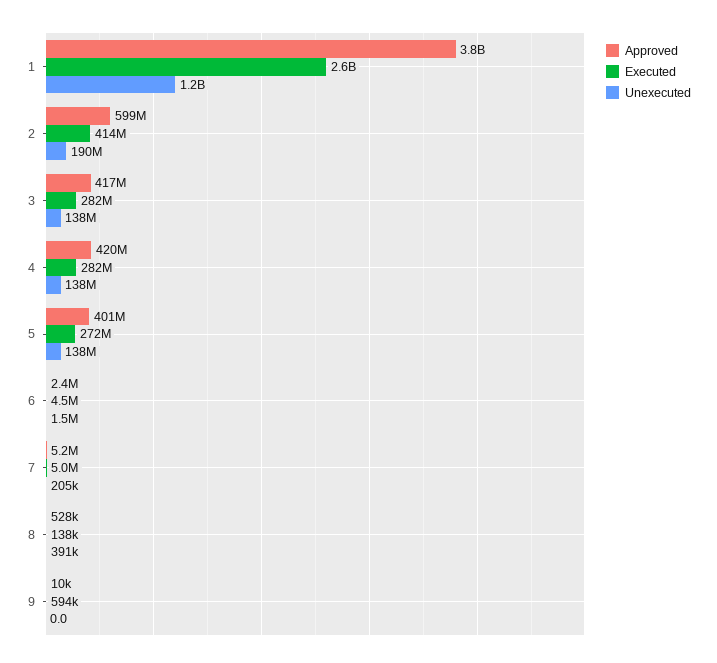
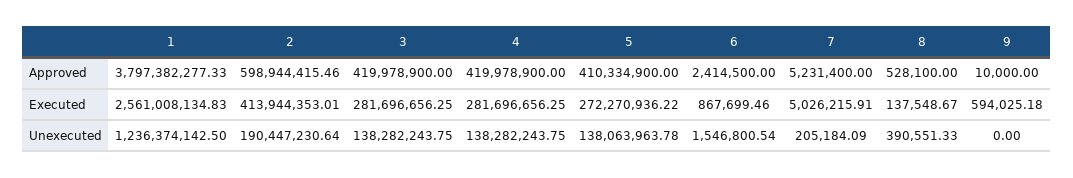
  {
    "Approved": {
      "1": 3797382277.33,
      "2": 598944415.46,
-     "3": 417000000,
+     "3": 419978900,
      "4": 419978900,
-     "5": 401000000,
+     "5": 410334900,
      "6": 2414500,
      "7": 5231400,
      "8": 528100,
      "9": 10000
    },
    "Executed": {
      "1": 2561008134.83,
      "2": 413944353.01,
      "3": 281696656.25,
      "4": 281696656.25,
      "5": 272270936.22,
-     "6": 4500000,
+     "6": 867699.46,
      "7": 5026215.91,
      "8": 137548.67,
      "9": 594025.18
    },
    "Unexecuted": {
      "1": 1236374142.5,
      "2": 190447230.64,
      "3": 138282243.75,
      "4": 138282243.75,
      "5": 138063963.78,
      "6": 1546800.54,
      "7": 205184.09,
      "8": 390551.33,
      "9": 0
    }
  }

